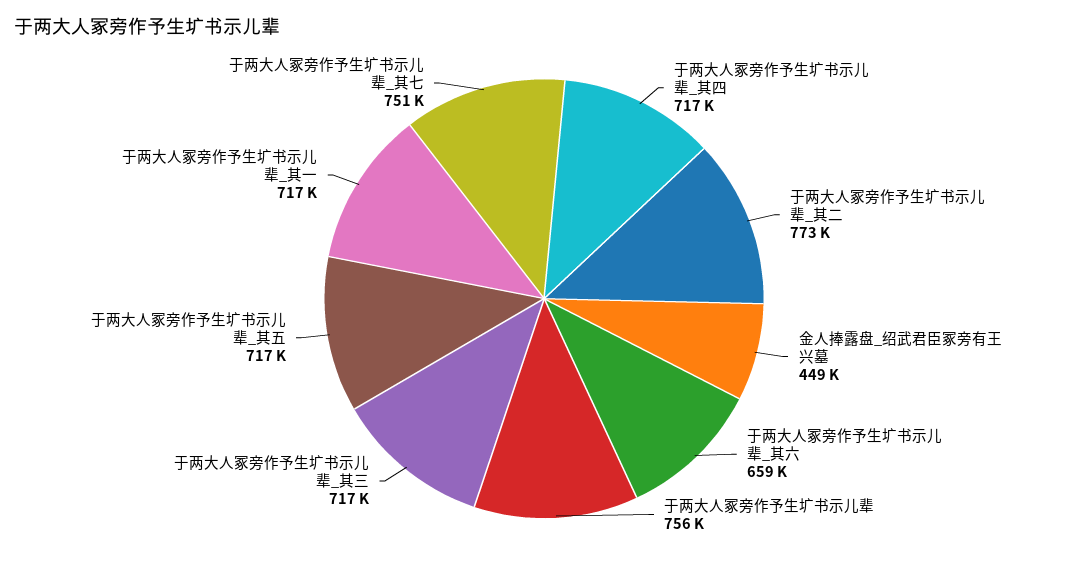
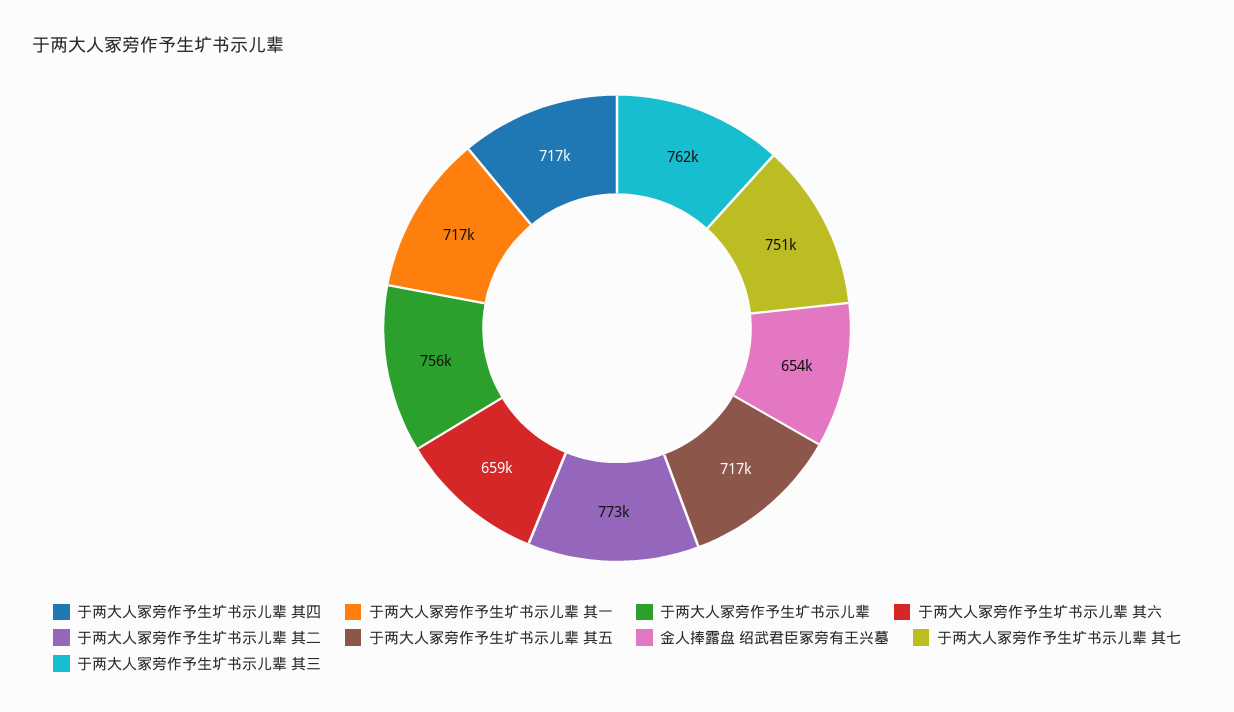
  {
    "于两大人冢旁作予生圹书示儿辈_其四": 717000,
    "于两大人冢旁作予生圹书示儿辈_其二": 773000,
-   "金人捧露盘_绍武君臣冢旁有王兴墓": 449000,
+   "金人捧露盘_绍武君臣冢旁有王兴墓": 654000,
    "于两大人冢旁作予生圹书示儿辈_其六": 659000,
    "于两大人冢旁作予生圹书示儿辈": 756000,
-   "于两大人冢旁作予生圹书示儿辈_其三": 717000,
+   "于两大人冢旁作予生圹书示儿辈_其三": 762000,
    "于两大人冢旁作予生圹书示儿辈_其五": 717000,
    "于两大人冢旁作予生圹书示儿辈_其一": 717000,
    "于两大人冢旁作予生圹书示儿辈_其七": 751000
  }

